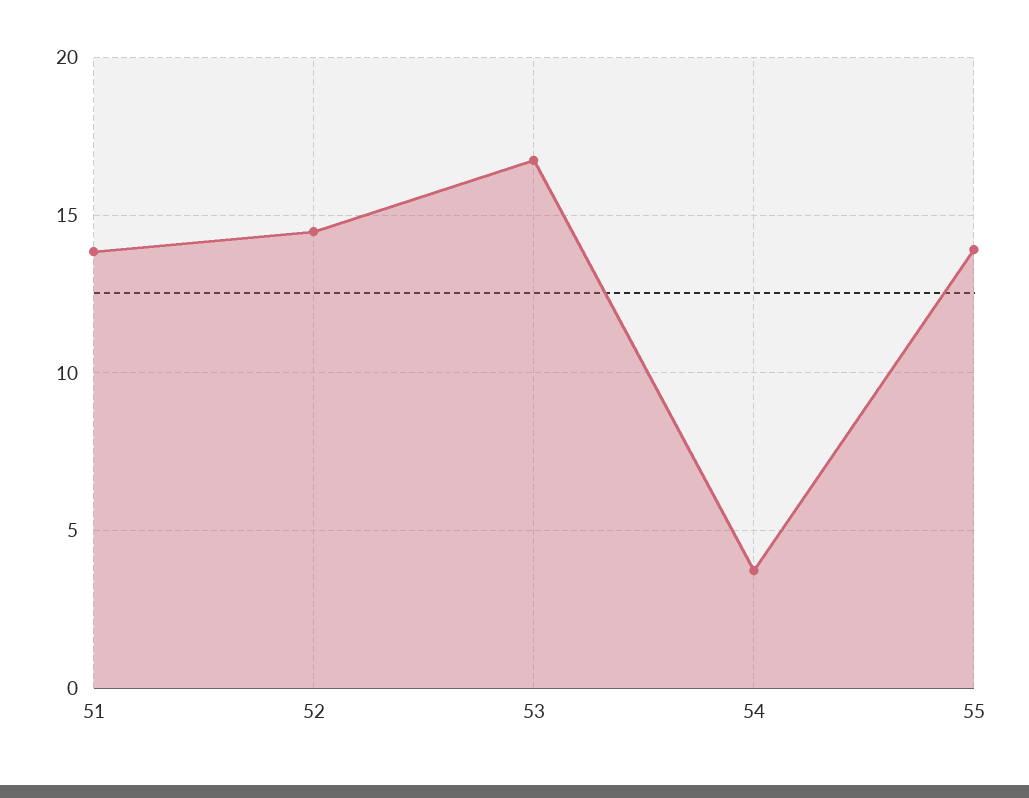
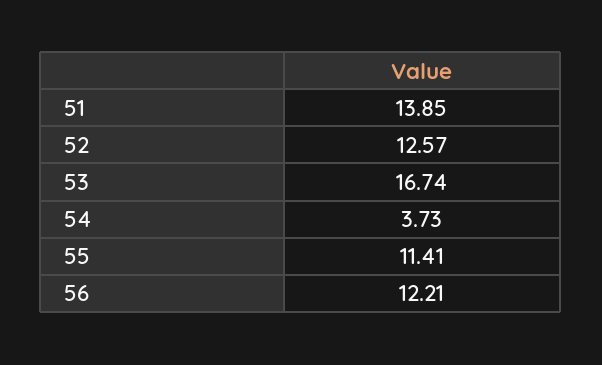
  {
    "51": 13.85,
-   "52": 14.5,
+   "52": 12.57,
    "53": 16.74,
    "54": 3.73,
-   "55": 14
+   "55": 11.41,
+   "56": 12.21
  }

